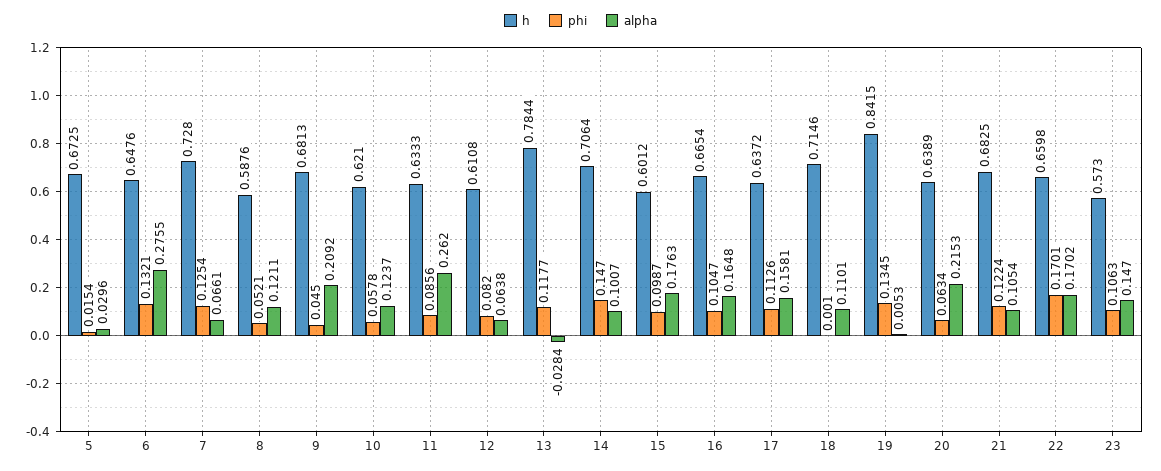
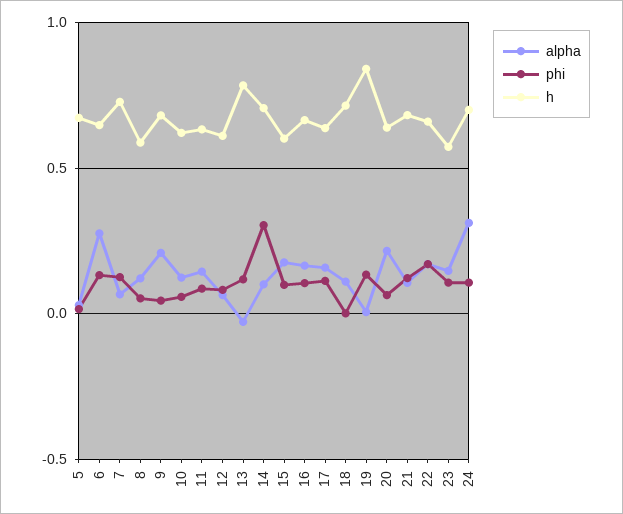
  {
    "h": {
      "5": 0.6725,
      "6": 0.6476,
      "7": 0.728,
      "8": 0.5876,
      "9": 0.6813,
      "10": 0.621,
      "11": 0.6333,
      "12": 0.6108,
      "13": 0.7844,
      "14": 0.7064,
      "15": 0.6012,
      "16": 0.6654,
      "17": 0.6372,
      "18": 0.7146,
      "19": 0.8415,
      "20": 0.6389,
      "21": 0.6825,
      "22": 0.6598,
-     "23": 0.573
+     "23": 0.573,
+     "24": 0.7
    },
    "phi": {
      "5": 0.0154,
      "6": 0.1321,
      "7": 0.1254,
      "8": 0.0521,
      "9": 0.045,
      "10": 0.0578,
      "11": 0.0856,
      "12": 0.082,
      "13": 0.1177,
-     "14": 0.147,
+     "14": 0.3,
      "15": 0.0987,
      "16": 0.1047,
      "17": 0.1126,
      "18": 0.001,
      "19": 0.1345,
      "20": 0.0634,
      "21": 0.1224,
      "22": 0.1701,
-     "23": 0.1063
+     "23": 0.1063,
+     "24": 0.1
    },
    "alpha": {
      "5": 0.0296,
      "6": 0.2755,
      "7": 0.0661,
      "8": 0.1211,
      "9": 0.2092,
      "10": 0.1237,
-     "11": 0.262,
+     "11": 0.15,
      "12": 0.0638,
      "13": -0.0284,
      "14": 0.1007,
      "15": 0.1763,
      "16": 0.1648,
      "17": 0.1581,
      "18": 0.1101,
      "19": 0.0053,
      "20": 0.2153,
      "21": 0.1054,
      "22": 0.1702,
-     "23": 0.147
+     "23": 0.147,
+     "24": 0.3
    }
  }

